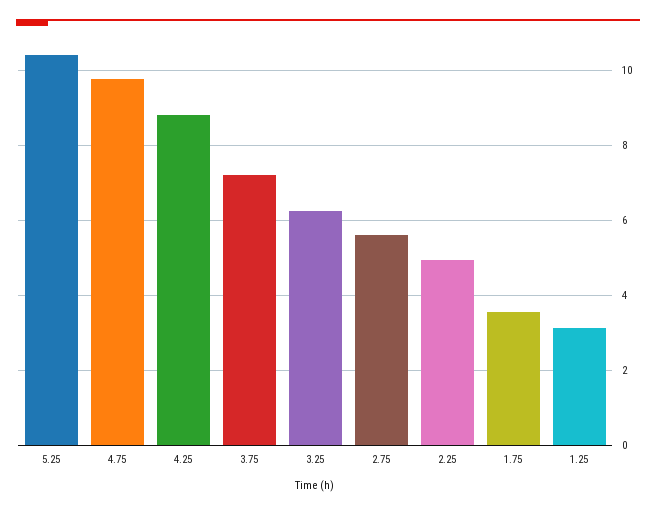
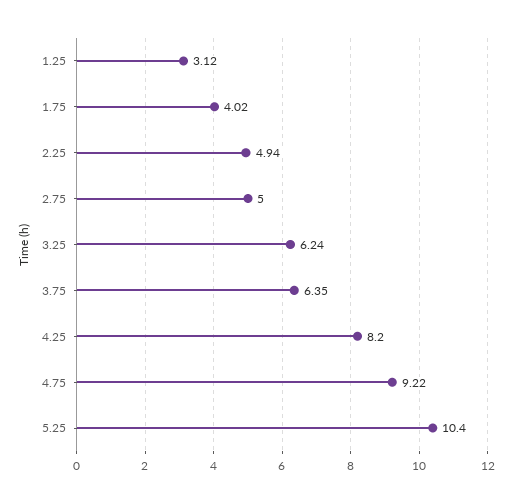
  {
    "5.25": 10.4,
-   "4.75": 9.8,
+   "4.75": 9.22,
-   "4.25": 8.8,
+   "4.25": 8.2,
-   "3.75": 7.2,
+   "3.75": 6.35,
    "3.25": 6.24,
-   "2.75": 5.6,
+   "2.75": 5,
    "2.25": 4.94,
-   "1.75": 3.6,
+   "1.75": 4.02,
    "1.25": 3.12
  }

